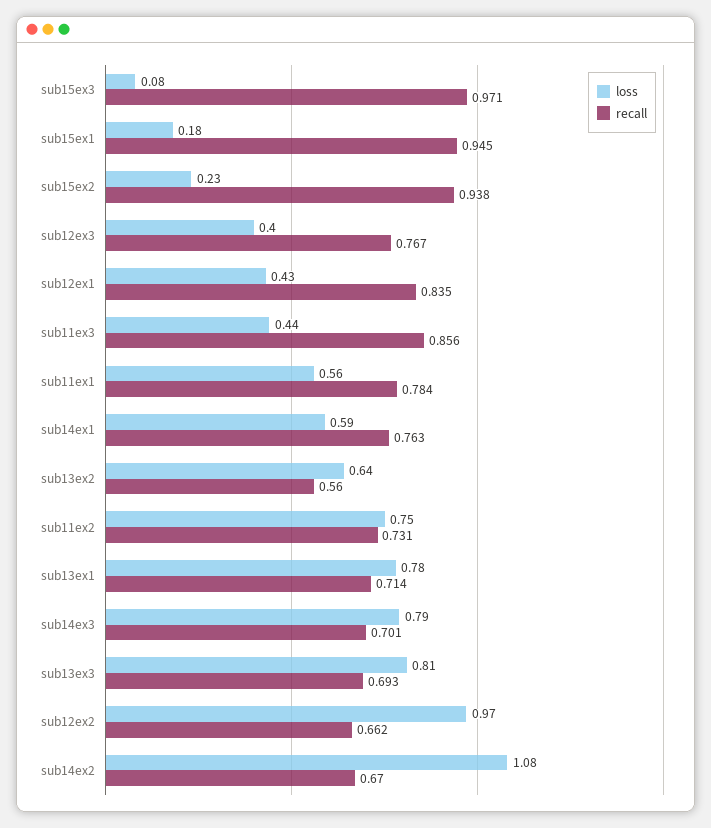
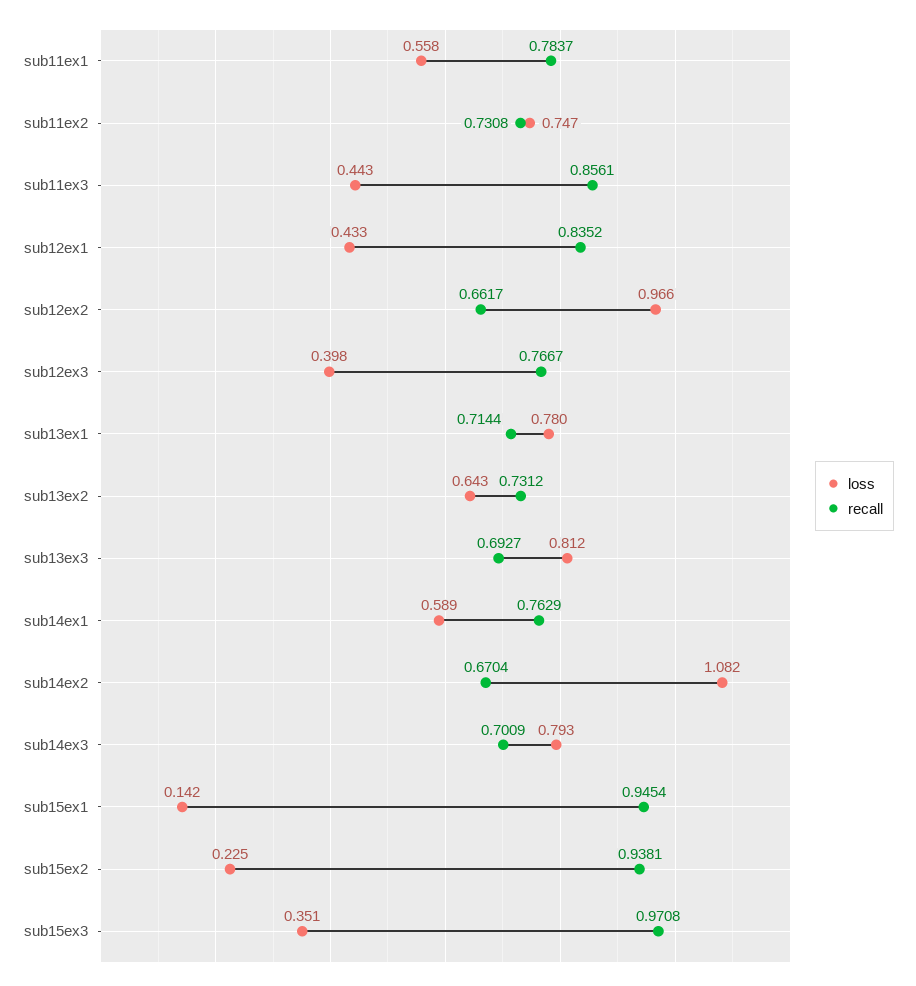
  {
    "loss": {
-     "sub15ex3": 0.08,
+     "sub15ex3": 0.351,
-     "sub15ex1": 0.18,
+     "sub15ex1": 0.142,
      "sub15ex2": 0.225,
      "sub12ex3": 0.398,
      "sub12ex1": 0.433,
      "sub11ex3": 0.443,
      "sub11ex1": 0.558,
      "sub14ex1": 0.589,
      "sub13ex2": 0.643,
      "sub11ex2": 0.747,
      "sub13ex1": 0.78,
      "sub14ex3": 0.793,
      "sub13ex3": 0.812,
      "sub12ex2": 0.966,
      "sub14ex2": 1.082
    },
    "recall": {
      "sub15ex3": 0.9708,
      "sub15ex1": 0.9454,
      "sub15ex2": 0.9381,
      "sub12ex3": 0.7667,
      "sub12ex1": 0.8352,
      "sub11ex3": 0.8561,
      "sub11ex1": 0.7837,
      "sub14ex1": 0.7629,
-     "sub13ex2": 0.56,
+     "sub13ex2": 0.7312,
      "sub11ex2": 0.7308,
      "sub13ex1": 0.7144,
      "sub14ex3": 0.7009,
      "sub13ex3": 0.6927,
      "sub12ex2": 0.6617,
      "sub14ex2": 0.6704
    }
  }

